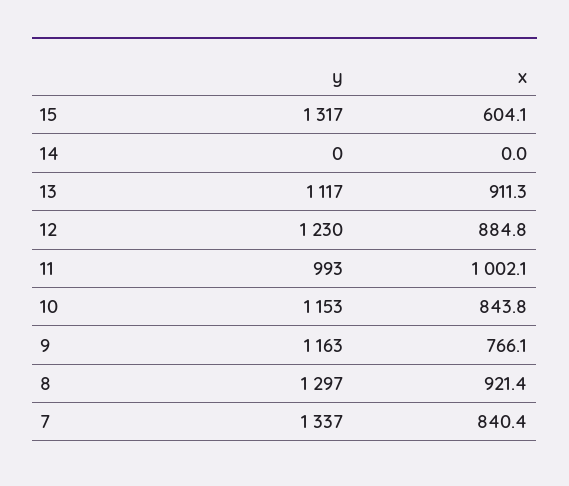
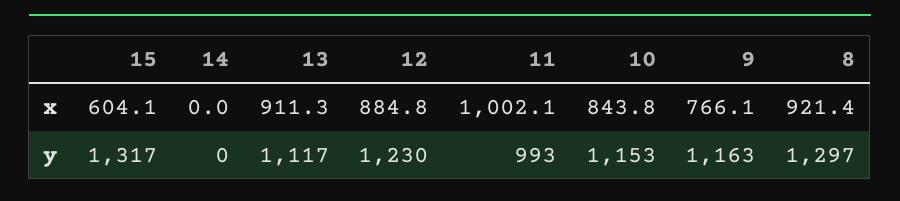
  {
    "y": {
      "15": 1317,
      "14": 0,
      "13": 1117,
      "12": 1230,
      "11": 993,
      "10": 1153,
      "9": 1163,
-     "8": 1297,
+     "8": 1297
-     "7": 1337
    },
    "x": {
      "15": 604.1,
      "14": 0,
      "13": 911.3,
      "12": 884.8,
      "11": 1002.1,
      "10": 843.8,
      "9": 766.1,
-     "8": 921.4,
+     "8": 921.4
-     "7": 840.4
    }
  }

